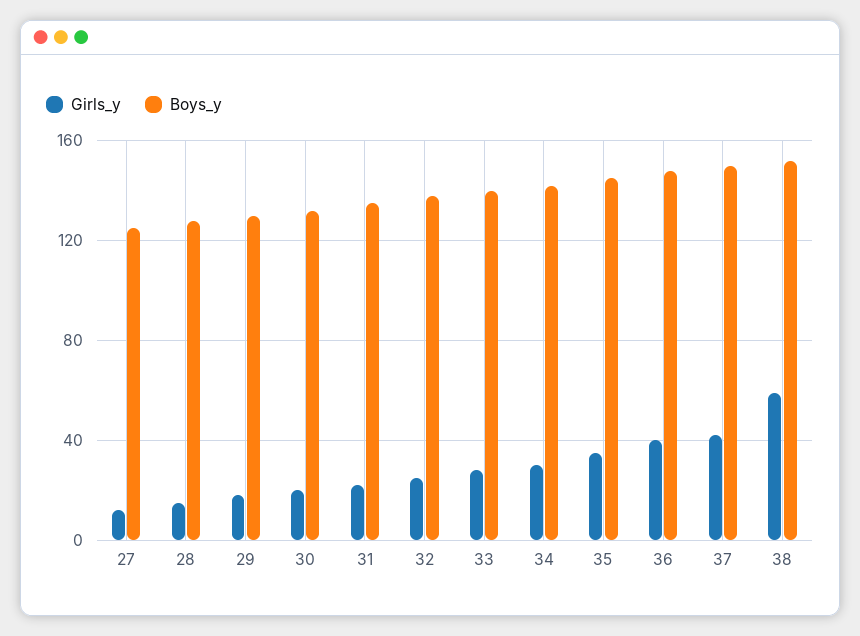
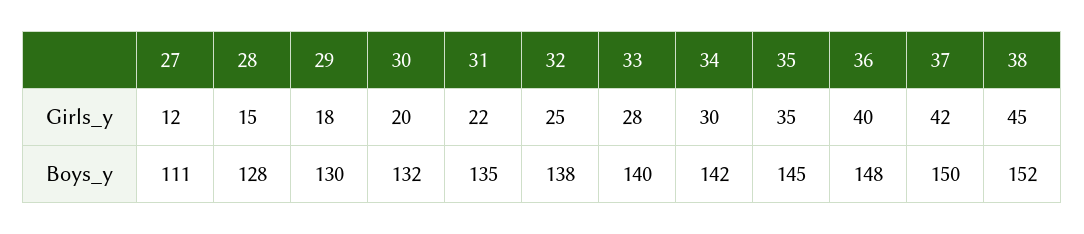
  {
    "Girls_y": {
      "27": 12,
      "28": 15,
      "29": 18,
      "30": 20,
      "31": 22,
      "32": 25,
      "33": 28,
      "34": 30,
      "35": 35,
      "36": 40,
      "37": 42,
-     "38": 60
+     "38": 45
    },
    "Boys_y": {
-     "27": 125,
+     "27": 111,
      "28": 128,
      "29": 130,
      "30": 132,
      "31": 135,
      "32": 138,
      "33": 140,
      "34": 142,
      "35": 145,
      "36": 148,
      "37": 150,
      "38": 152
    }
  }

